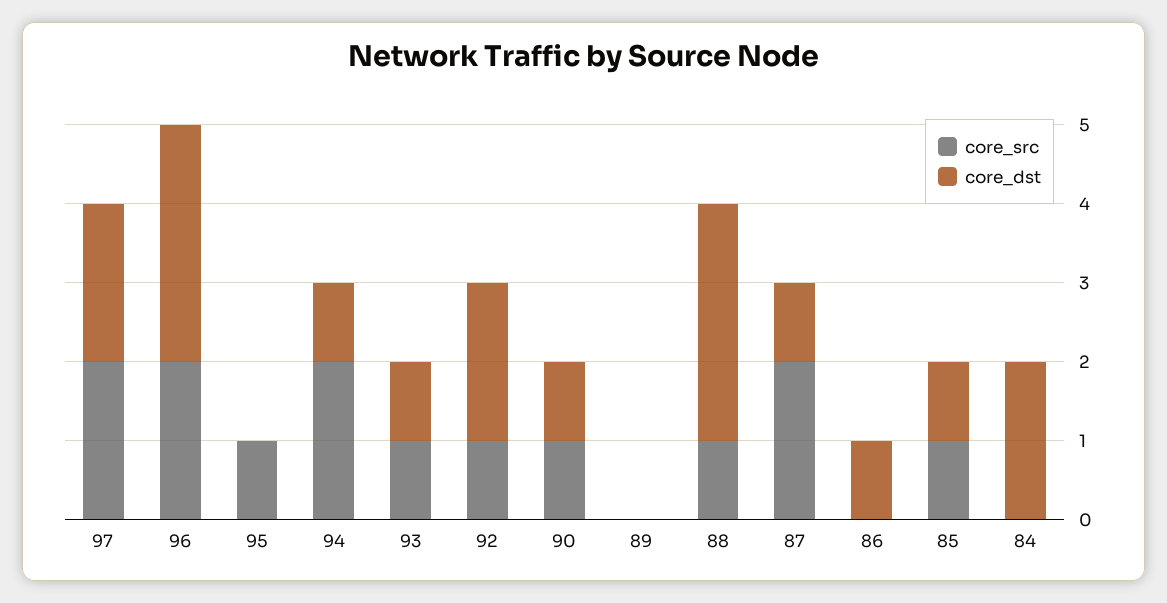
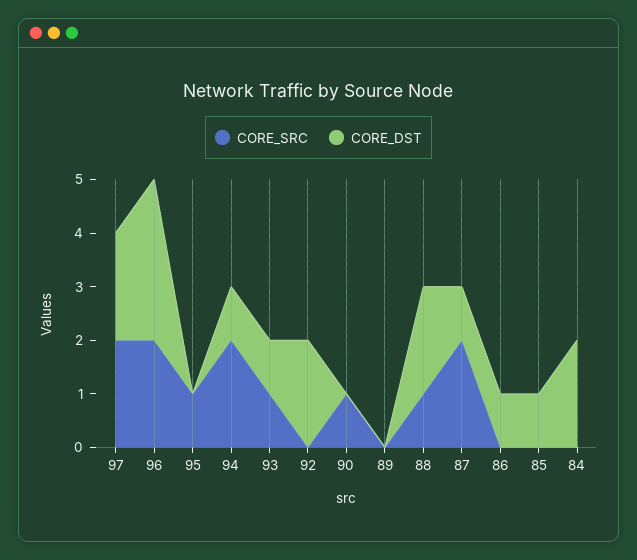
  {
    "core_src": {
      "97": 2,
      "96": 2,
      "95": 1,
      "94": 2,
      "93": 1,
-     "92": 1,
+     "92": 0,
      "90": 1,
      "89": 0,
      "88": 1,
      "87": 2,
      "86": 0,
-     "85": 1,
+     "85": 0,
      "84": 0
    },
    "core_dst": {
      "97": 2,
      "96": 3,
      "95": 0,
      "94": 1,
      "93": 1,
      "92": 2,
-     "90": 1,
+     "90": 0,
      "89": 0,
-     "88": 3,
+     "88": 2,
      "87": 1,
      "86": 1,
      "85": 1,
      "84": 2
    }
  }

